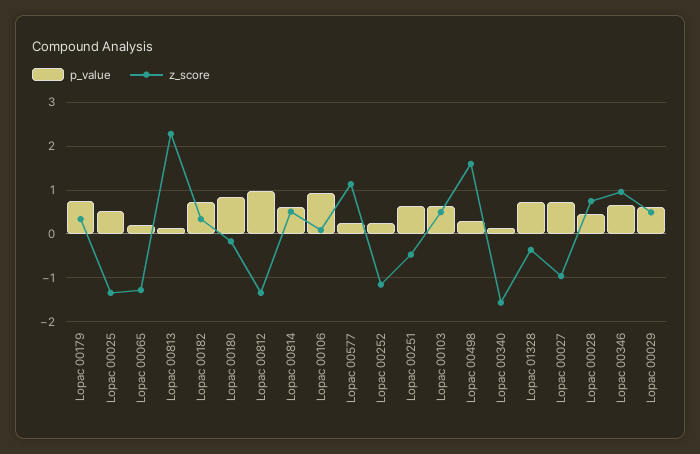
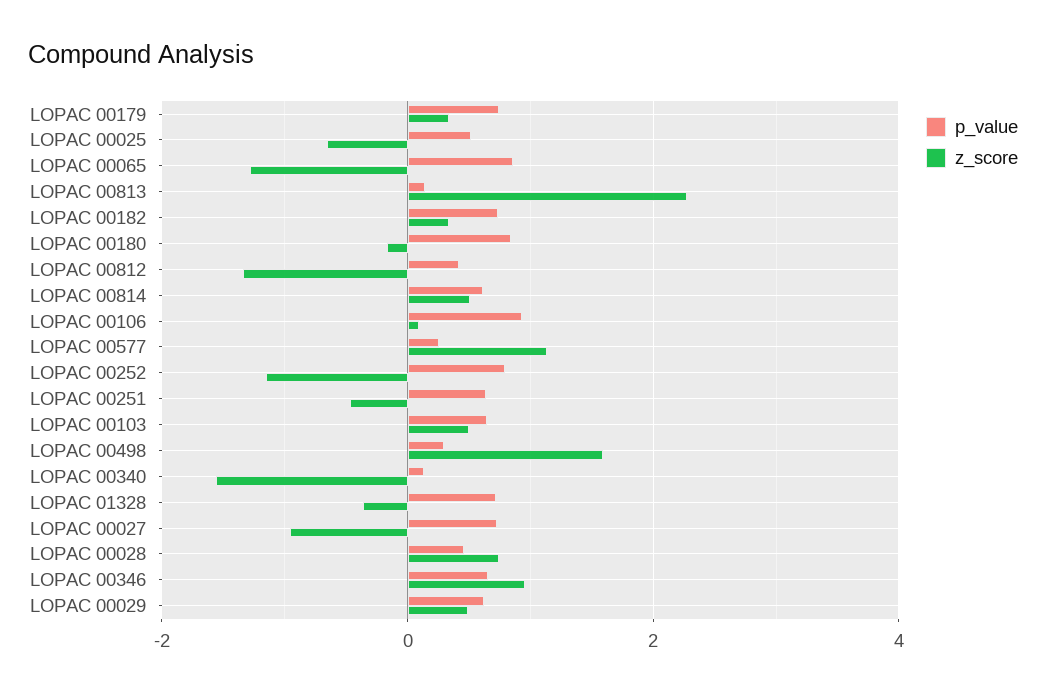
  {
    "p_value": {
      "Lopac 00179": 0.8,
      "Lopac 00025": 0.6,
-     "Lopac 00065": 0.2,
+     "Lopac 00065": 0.8,
      "Lopac 00813": 0.2,
      "Lopac 00182": 0.8,
      "Lopac 00180": 0.8,
-     "Lopac 00812": 1,
+     "Lopac 00812": 0.4,
      "Lopac 00814": 0.6,
      "Lopac 00106": 1,
      "Lopac 00577": 0.2,
-     "Lopac 00252": 0.2,
+     "Lopac 00252": 0.8,
      "Lopac 00251": 0.6,
      "Lopac 00103": 0.6,
      "Lopac 00498": 0.2,
      "Lopac 00340": 0.2,
      "Lopac 01328": 0.8,
      "Lopac 00027": 0.8,
      "Lopac 00028": 0.4,
      "Lopac 00346": 0.6,
      "Lopac 00029": 0.6
    },
    "z_score": {
      "Lopac 00179": 0.4,
-     "Lopac 00025": -1.4,
+     "Lopac 00025": -0.6,
      "Lopac 00065": -1.2,
      "Lopac 00813": 2.2,
      "Lopac 00182": 0.4,
      "Lopac 00180": -0.2,
      "Lopac 00812": -1.4,
      "Lopac 00814": 0.6,
      "Lopac 00106": 0,
      "Lopac 00577": 1.2,
      "Lopac 00252": -1.2,
      "Lopac 00251": -0.4,
      "Lopac 00103": 0.4,
      "Lopac 00498": 1.6,
      "Lopac 00340": -1.6,
      "Lopac 01328": -0.4,
      "Lopac 00027": -1,
      "Lopac 00028": 0.8,
      "Lopac 00346": 1,
      "Lopac 00029": 0.4
    }
  }

